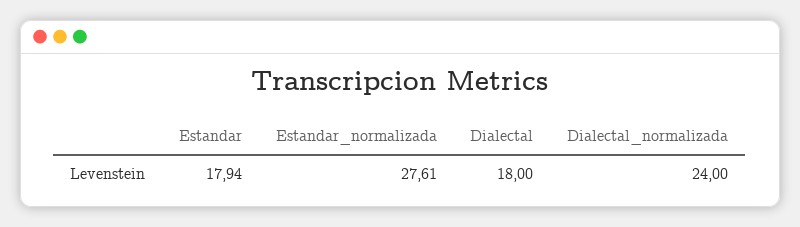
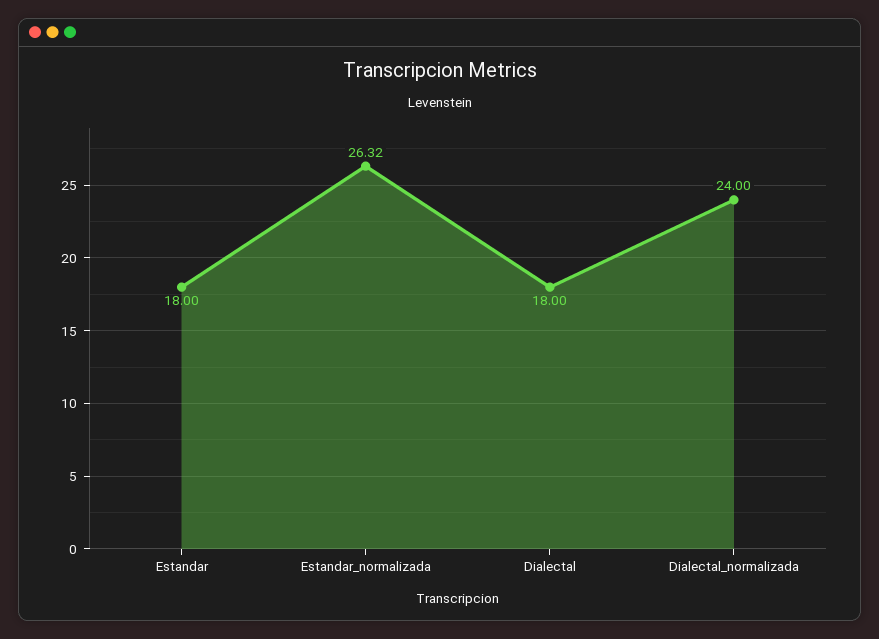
  {
-   "Estandar": 17.94,
+   "Estandar": 18,
-   "Estandar_normalizada": 27.61,
+   "Estandar_normalizada": 26.32,
    "Dialectal": 18,
    "Dialectal_normalizada": 24
  }

